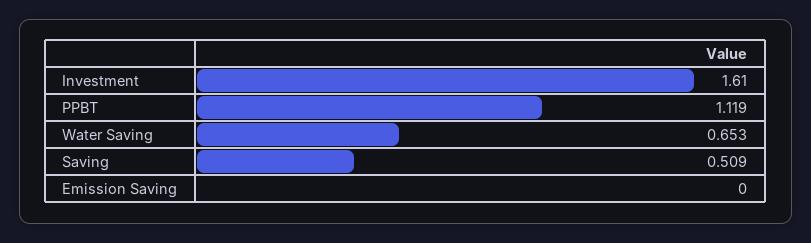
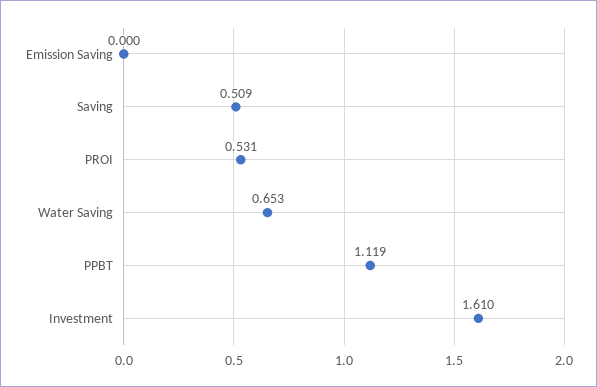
  {
    "Investment": 1.61,
    "PPBT": 1.119,
    "Water Saving": 0.653,
    "Saving": 0.509,
-   "Emission Saving": 0
+   "Emission Saving": 0,
+   "PROI": 0.531
  }

